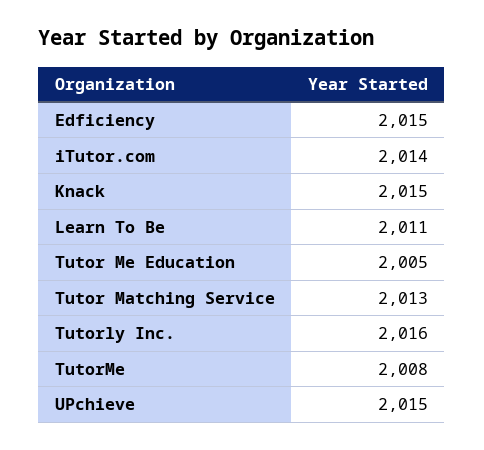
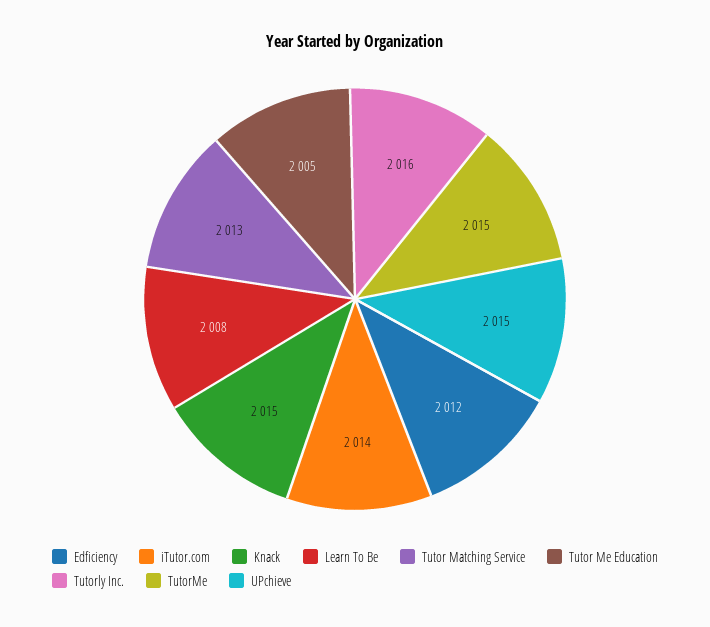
  {
-   "Edficiency": 2015,
+   "Edficiency": 2012,
    "iTutor.com": 2014,
    "Knack": 2015,
-   "Learn To Be": 2011,
+   "Learn To Be": 2008,
    "Tutor Me Education": 2005,
    "Tutor Matching Service": 2013,
    "Tutorly Inc.": 2016,
-   "TutorMe": 2008,
+   "TutorMe": 2015,
    "UPchieve": 2015
  }

